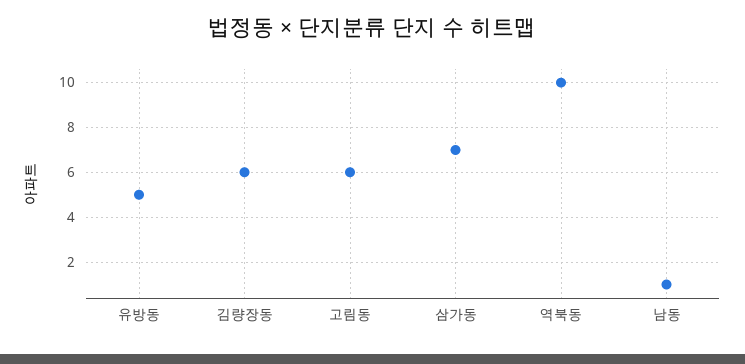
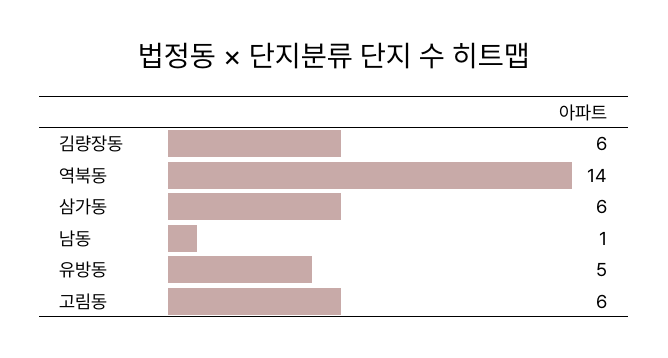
  {
    "유방동": 5,
    "김량장동": 6,
    "고림동": 6,
-   "삼가동": 7,
+   "삼가동": 6,
-   "역북동": 10,
+   "역북동": 14,
    "남동": 1
  }

